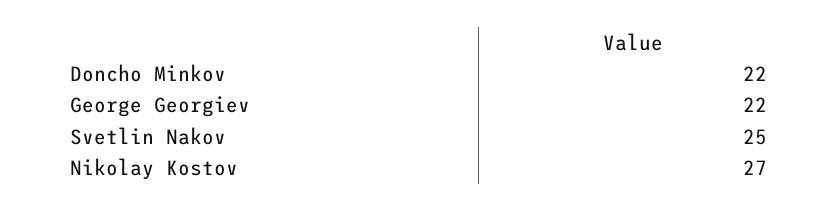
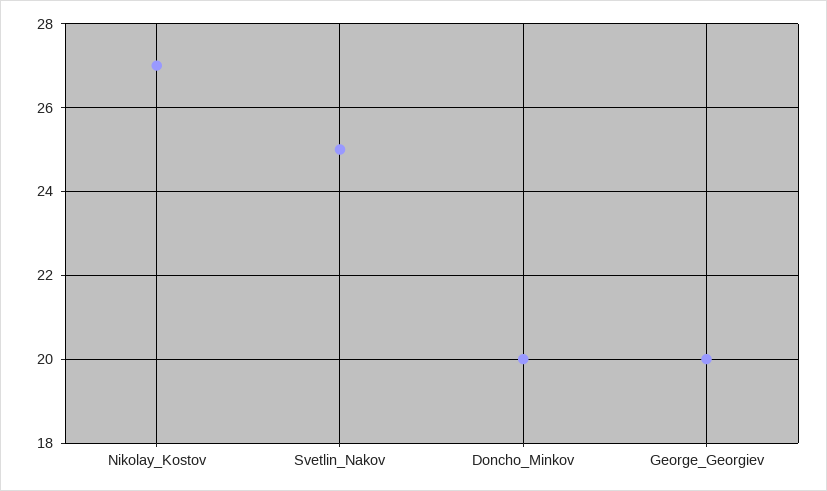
  {
-   "Doncho Minkov": 22,
+   "Doncho Minkov": 20,
-   "George Georgiev": 22,
+   "George Georgiev": 20,
    "Svetlin Nakov": 25,
    "Nikolay Kostov": 27
  }

